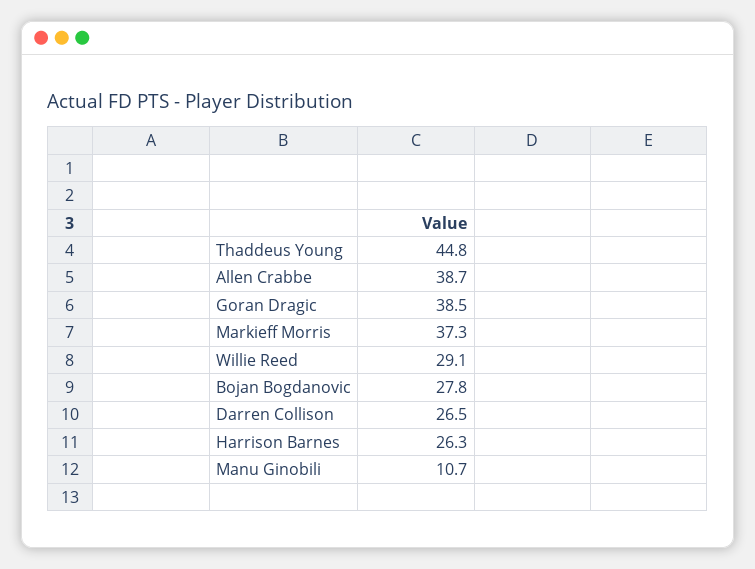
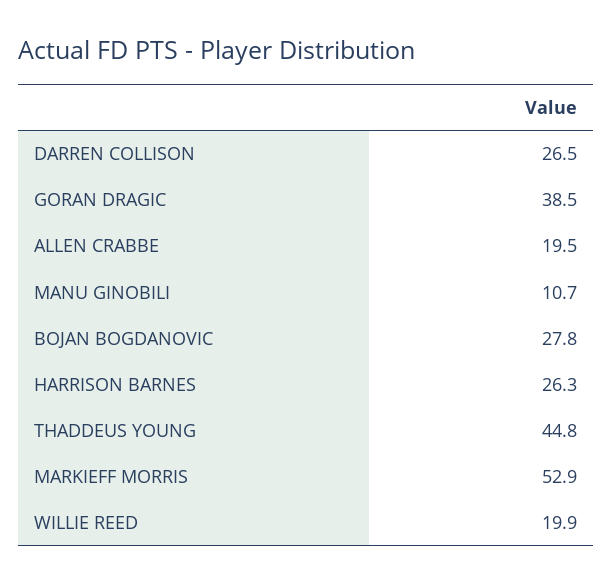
  {
    "Thaddeus Young": 44.8,
-   "Allen Crabbe": 38.7,
+   "Allen Crabbe": 19.5,
    "Goran Dragic": 38.5,
-   "Markieff Morris": 37.3,
+   "Markieff Morris": 52.9,
-   "Willie Reed": 29.1,
+   "Willie Reed": 19.9,
    "Bojan Bogdanovic": 27.8,
    "Darren Collison": 26.5,
    "Harrison Barnes": 26.3,
    "Manu Ginobili": 10.7
  }

